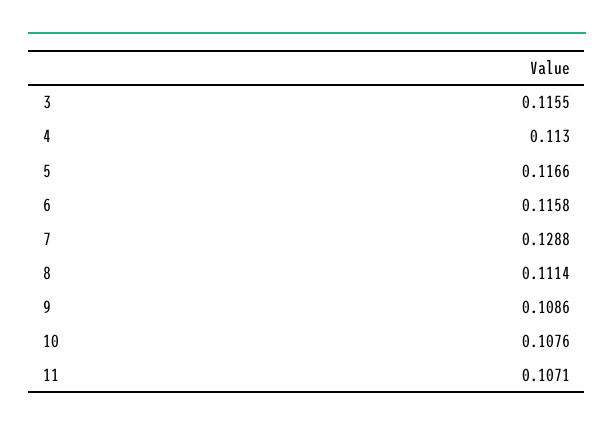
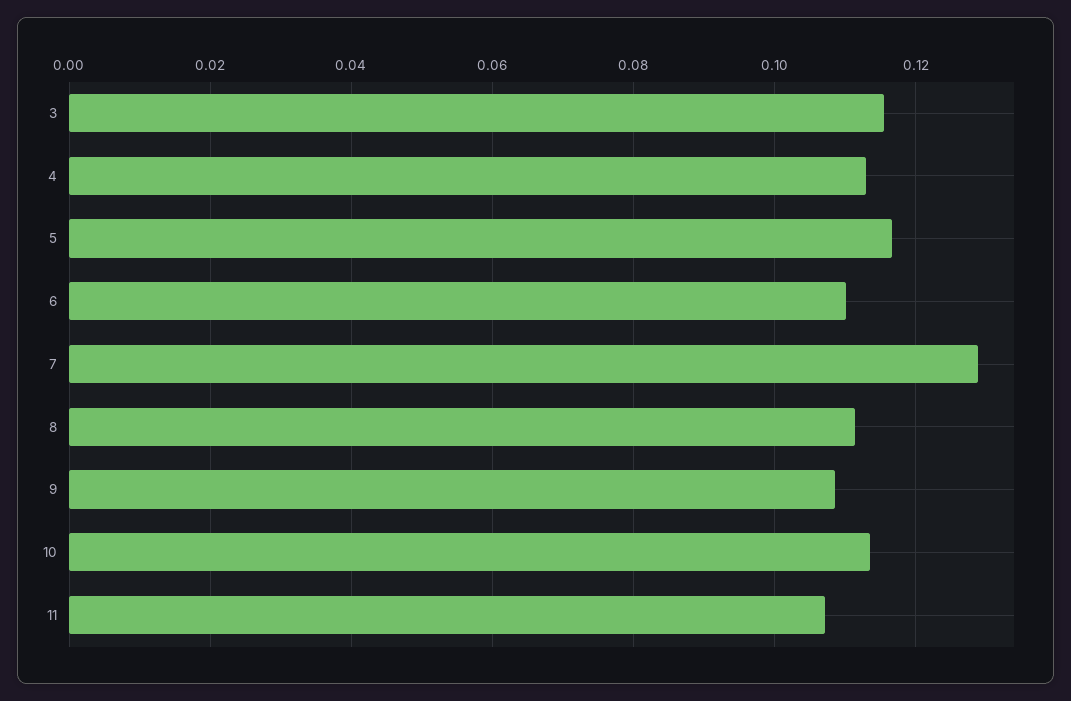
  {
    "3": 0.1155,
    "4": 0.113,
    "5": 0.1166,
-   "6": 0.1158,
+   "6": 0.11,
    "7": 0.1288,
    "8": 0.1114,
    "9": 0.1086,
-   "10": 0.1076,
+   "10": 0.114,
    "11": 0.1071
  }

